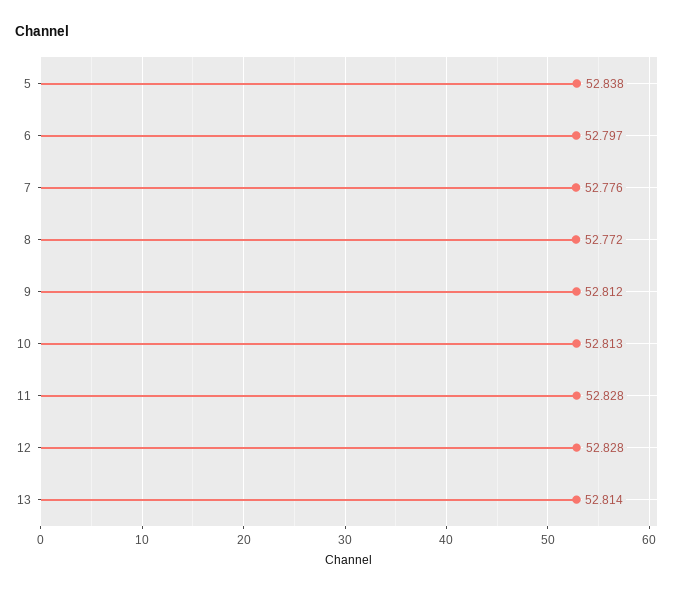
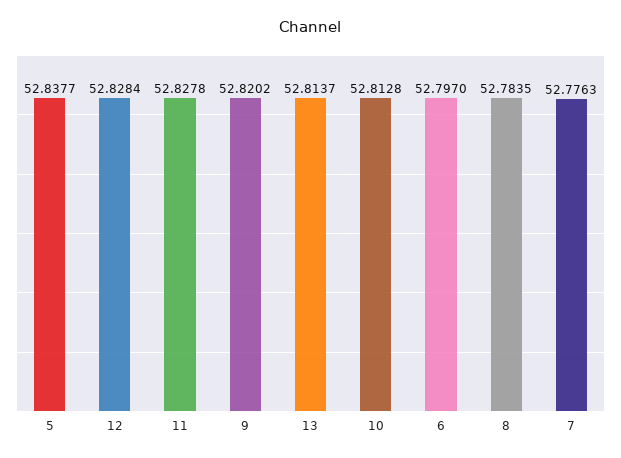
  {
    "5": 52.8377,
    "6": 52.797,
    "7": 52.7763,
-   "8": 52.772,
+   "8": 52.7835,
-   "9": 52.812,
+   "9": 52.8202,
    "10": 52.8128,
    "11": 52.8278,
    "12": 52.8284,
    "13": 52.8137
  }

